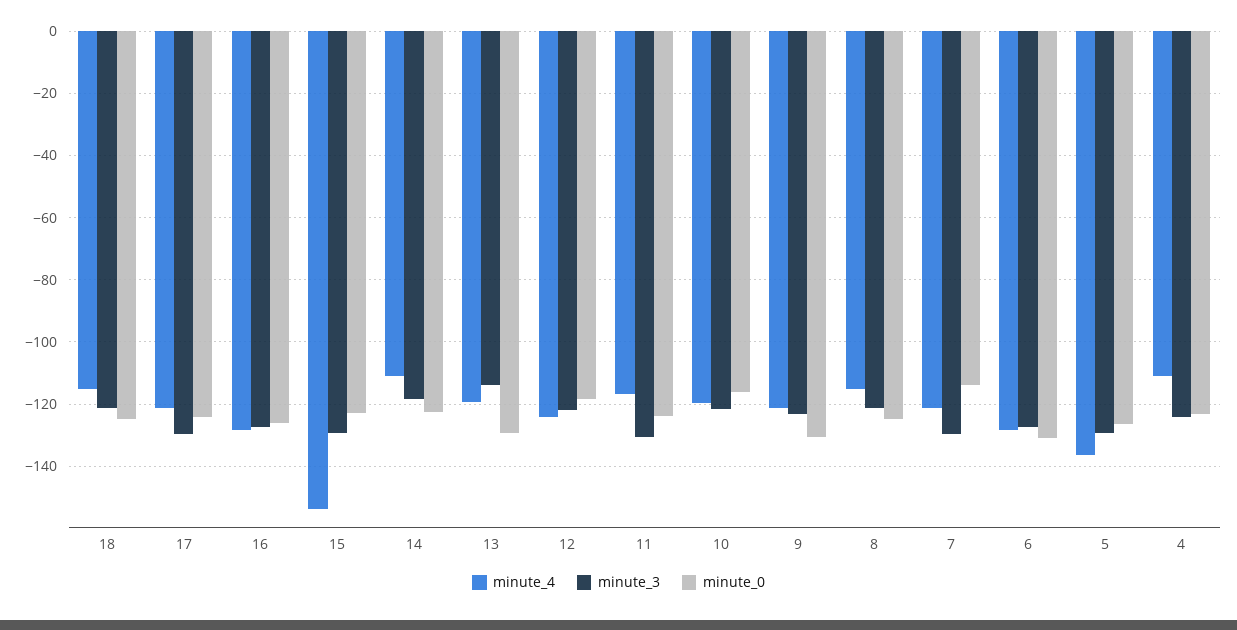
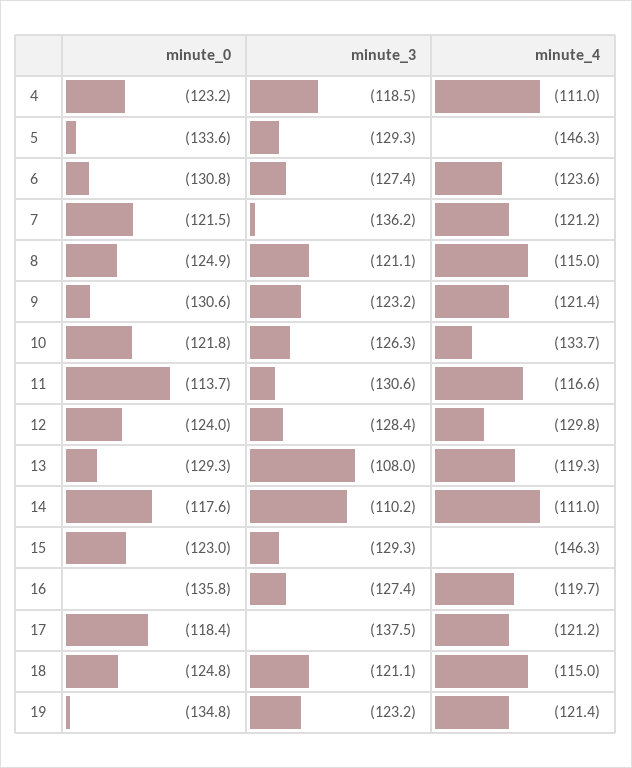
  {
    "minute_4": {
      "18": -115,
      "17": -121.2,
-     "16": -128,
+     "16": -119.7,
-     "15": -154,
+     "15": -146.3,
      "14": -111,
      "13": -119.3,
-     "12": -124,
+     "12": -129.8,
      "11": -116.6,
-     "10": -120,
+     "10": -133.7,
      "9": -121.4,
      "8": -115,
      "7": -121.2,
-     "6": -128,
+     "6": -123.6,
-     "5": -136,
+     "5": -146.3,
-     "4": -111
+     "4": -111,
+     "19": -121.4
    },
    "minute_3": {
      "18": -121.1,
-     "17": -130,
+     "17": -137.5,
      "16": -127.4,
      "15": -129.3,
-     "14": -118,
+     "14": -110.2,
-     "13": -114,
+     "13": -108,
-     "12": -122,
+     "12": -128.4,
      "11": -130.6,
-     "10": -122,
+     "10": -126.3,
      "9": -123.2,
      "8": -121.1,
-     "7": -130,
+     "7": -136.2,
      "6": -127.4,
      "5": -129.3,
-     "4": -124
+     "4": -118.5,
+     "19": -123.2
    },
    "minute_0": {
      "18": -124.8,
-     "17": -124,
+     "17": -118.4,
-     "16": -126,
+     "16": -135.8,
      "15": -123,
-     "14": -122,
+     "14": -117.6,
      "13": -129.3,
-     "12": -118,
+     "12": -124,
-     "11": -124,
+     "11": -113.7,
-     "10": -116,
+     "10": -121.8,
      "9": -130.6,
      "8": -124.9,
-     "7": -114,
+     "7": -121.5,
      "6": -130.8,
-     "5": -126,
+     "5": -133.6,
-     "4": -123.2
+     "4": -123.2,
+     "19": -134.8
    }
  }

